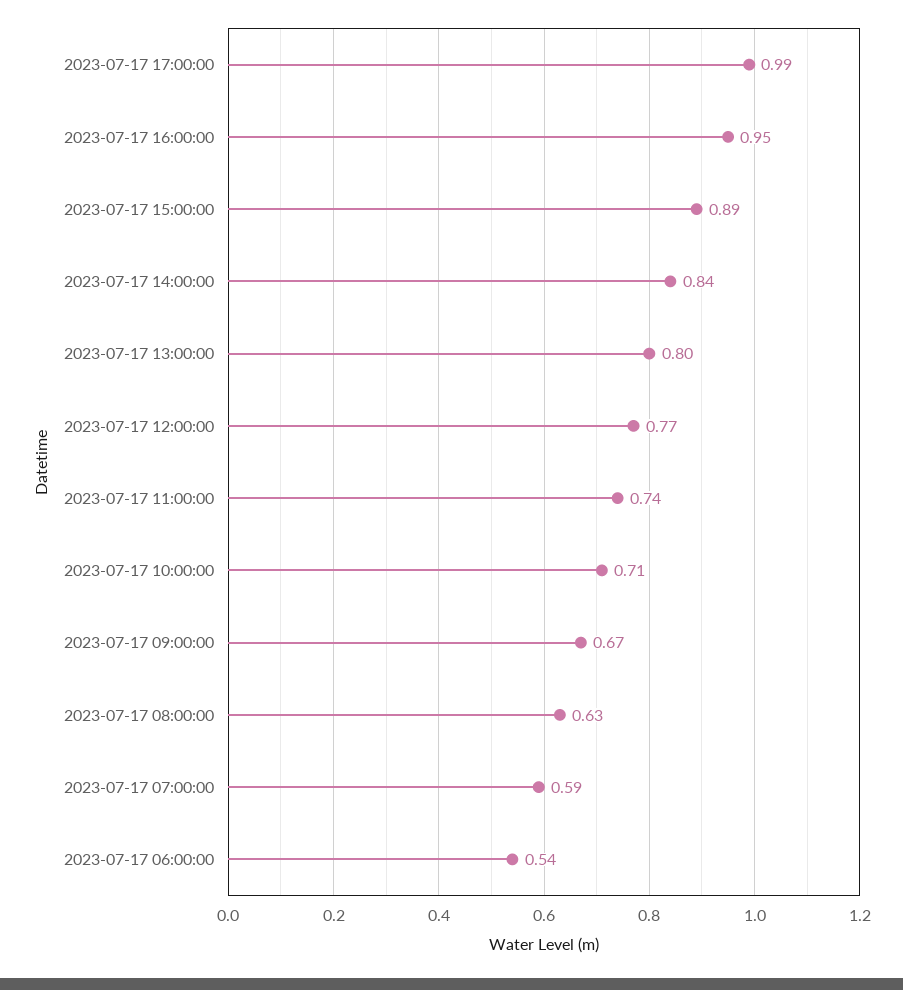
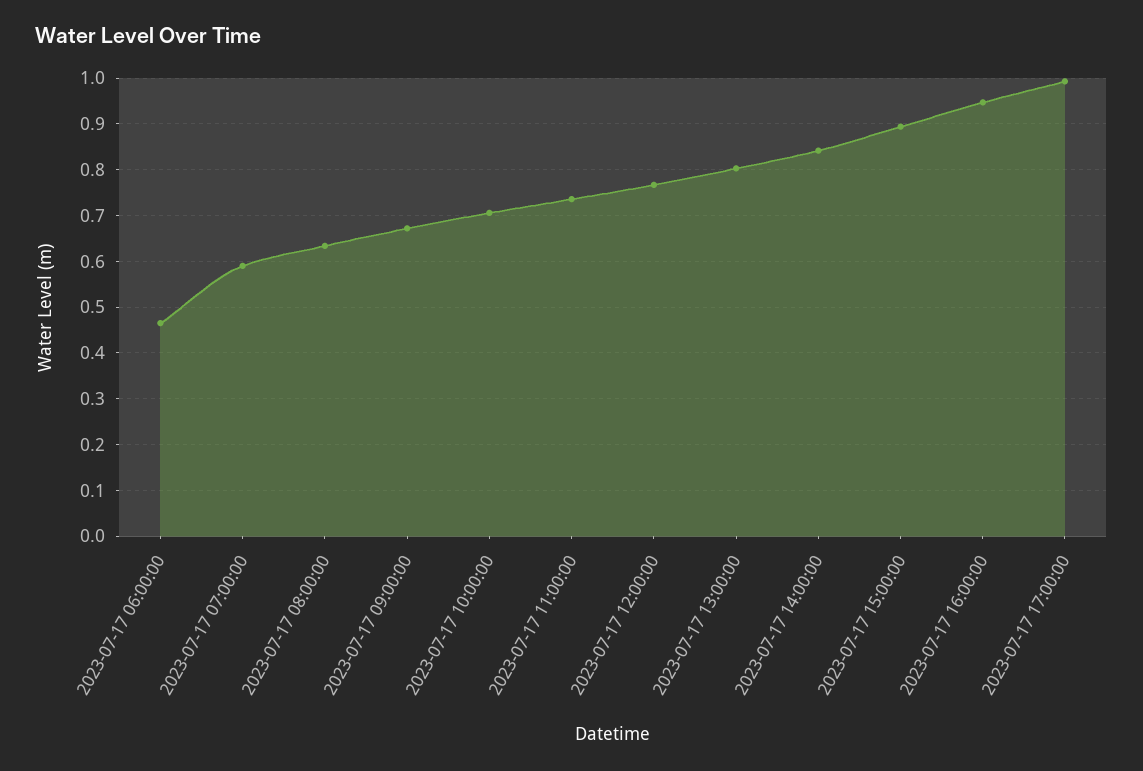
  {
    "2023-07-17 17:00:00": 0.99,
    "2023-07-17 16:00:00": 0.95,
    "2023-07-17 15:00:00": 0.89,
    "2023-07-17 14:00:00": 0.84,
    "2023-07-17 13:00:00": 0.8,
    "2023-07-17 12:00:00": 0.77,
    "2023-07-17 11:00:00": 0.74,
    "2023-07-17 10:00:00": 0.71,
    "2023-07-17 09:00:00": 0.67,
    "2023-07-17 08:00:00": 0.63,
    "2023-07-17 07:00:00": 0.59,
-   "2023-07-17 06:00:00": 0.54
+   "2023-07-17 06:00:00": 0.46
  }

